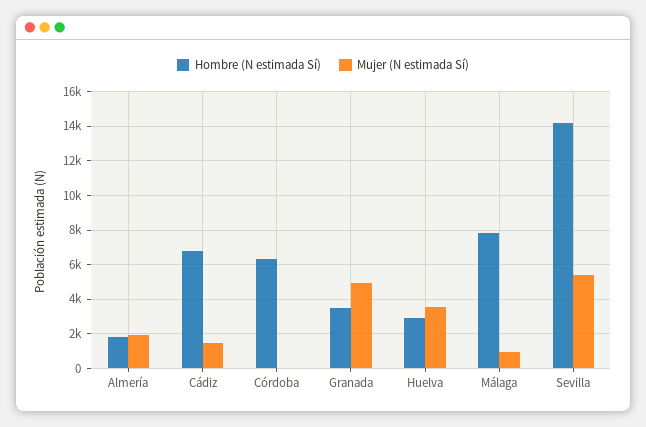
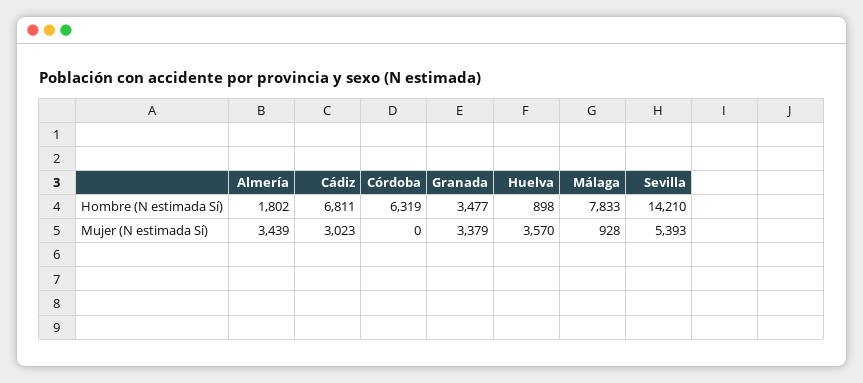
  {
    "Hombre (N estimada Sí)": {
      "Almería": 1802,
      "Cádiz": 6811,
      "Córdoba": 6319,
      "Granada": 3477,
-     "Huelva": 3000,
+     "Huelva": 898,
      "Málaga": 7833,
      "Sevilla": 14210
    },
    "Mujer (N estimada Sí)": {
-     "Almería": 2000,
+     "Almería": 3439,
-     "Cádiz": 1500,
+     "Cádiz": 3023,
      "Córdoba": 0,
-     "Granada": 5000,
+     "Granada": 3379,
      "Huelva": 3570,
      "Málaga": 928,
      "Sevilla": 5393
    }
  }

